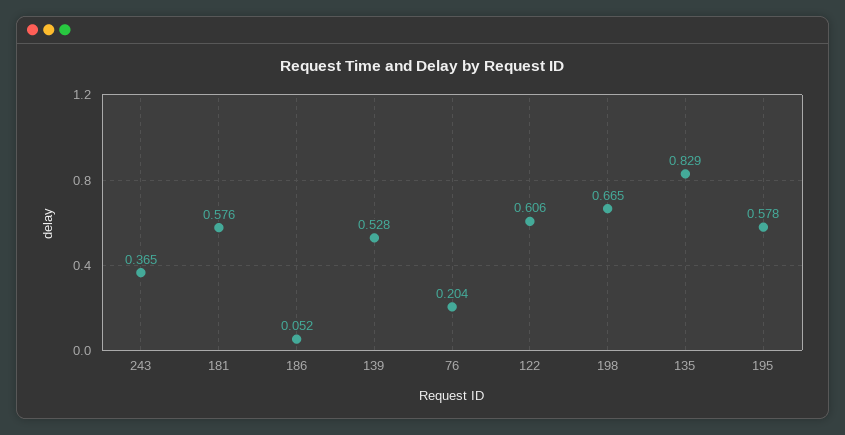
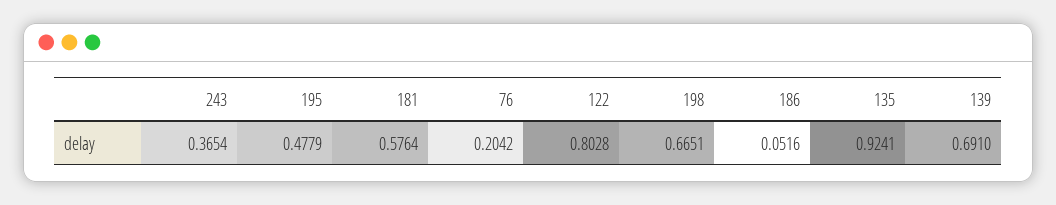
  {
    "243": 0.3654,
    "181": 0.5764,
    "186": 0.0516,
-   "139": 0.528,
+   "139": 0.691,
    "76": 0.2042,
-   "122": 0.606,
+   "122": 0.8028,
    "198": 0.6651,
-   "135": 0.829,
+   "135": 0.9241,
-   "195": 0.578
+   "195": 0.4779
  }

